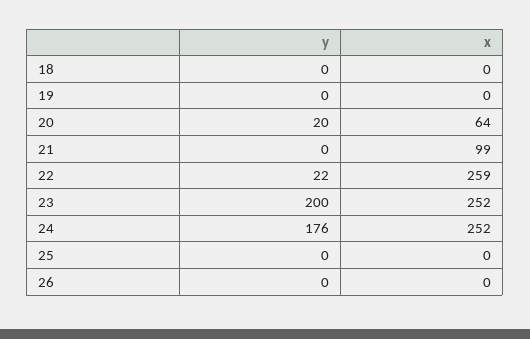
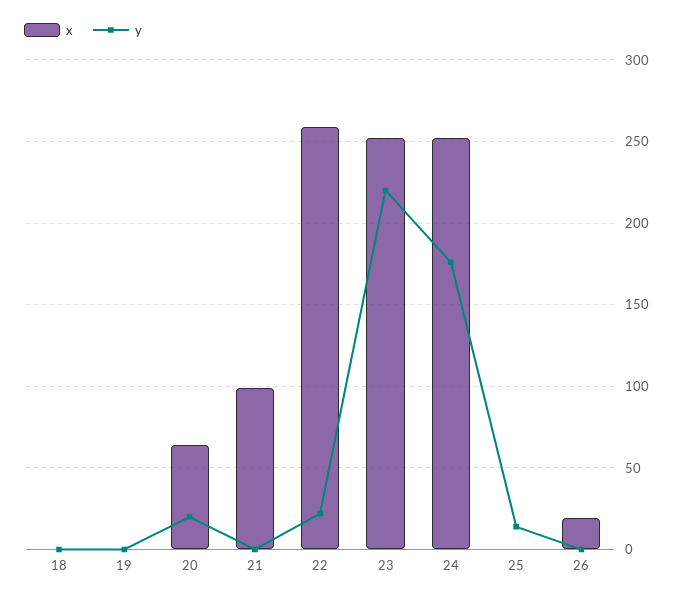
  {
    "y": {
      "18": 0,
      "19": 0,
      "20": 20,
      "21": 0,
      "22": 22,
-     "23": 200,
+     "23": 220,
      "24": 176,
-     "25": 0,
+     "25": 15,
      "26": 0
    },
    "x": {
      "18": 0,
      "19": 0,
      "20": 64,
      "21": 99,
      "22": 259,
      "23": 252,
      "24": 252,
      "25": 0,
-     "26": 0
+     "26": 20
    }
  }

